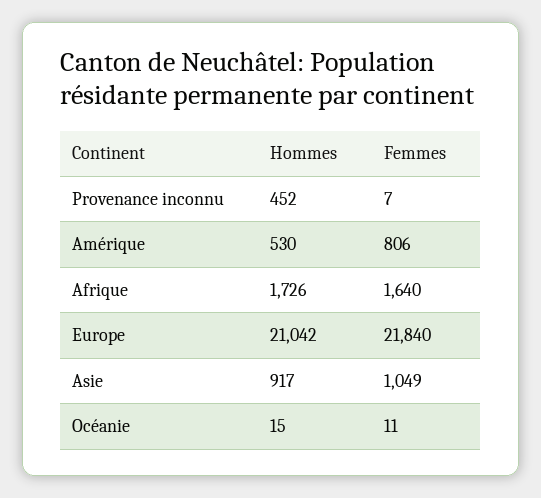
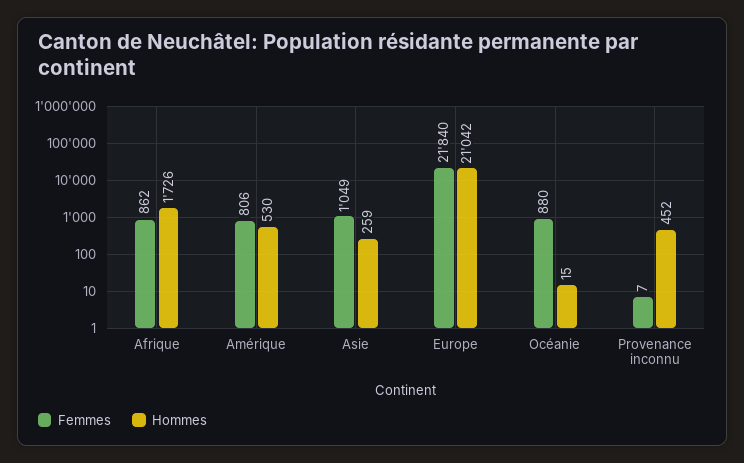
  {
    "Hommes": {
      "Provenance inconnu": 452,
      "Amérique": 530,
      "Afrique": 1726,
      "Europe": 21042,
-     "Asie": 917,
+     "Asie": 259,
      "Océanie": 15
    },
    "Femmes": {
      "Provenance inconnu": 7,
      "Amérique": 806,
-     "Afrique": 1640,
+     "Afrique": 862,
      "Europe": 21840,
      "Asie": 1049,
-     "Océanie": 11
+     "Océanie": 880
    }
  }

